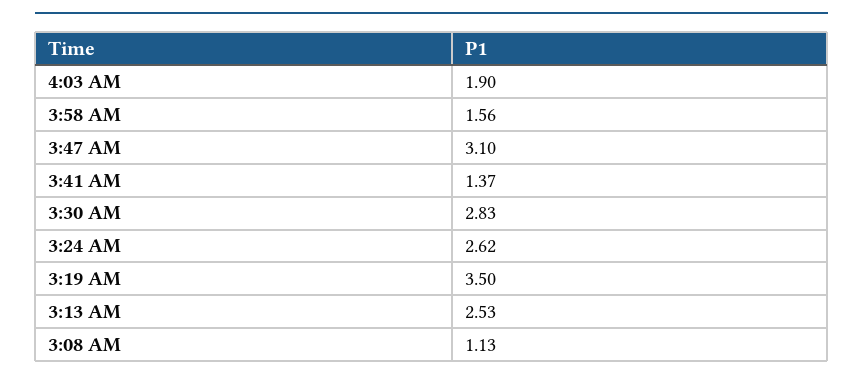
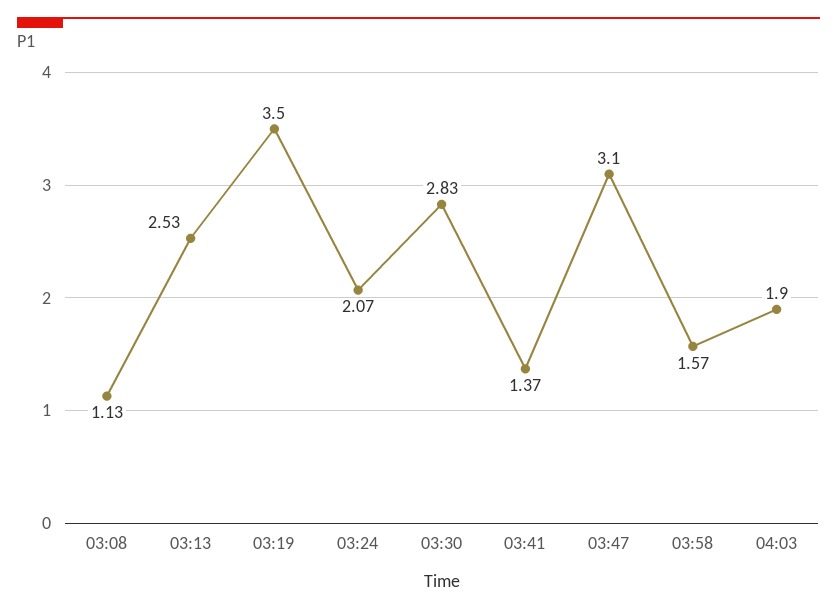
  {
    "4:03 AM": 1.9,
-   "3:58 AM": 1.56,
+   "3:58 AM": 1.57,
    "3:47 AM": 3.1,
    "3:41 AM": 1.37,
    "3:30 AM": 2.83,
-   "3:24 AM": 2.62,
+   "3:24 AM": 2.07,
    "3:19 AM": 3.5,
    "3:13 AM": 2.53,
    "3:08 AM": 1.13
  }

